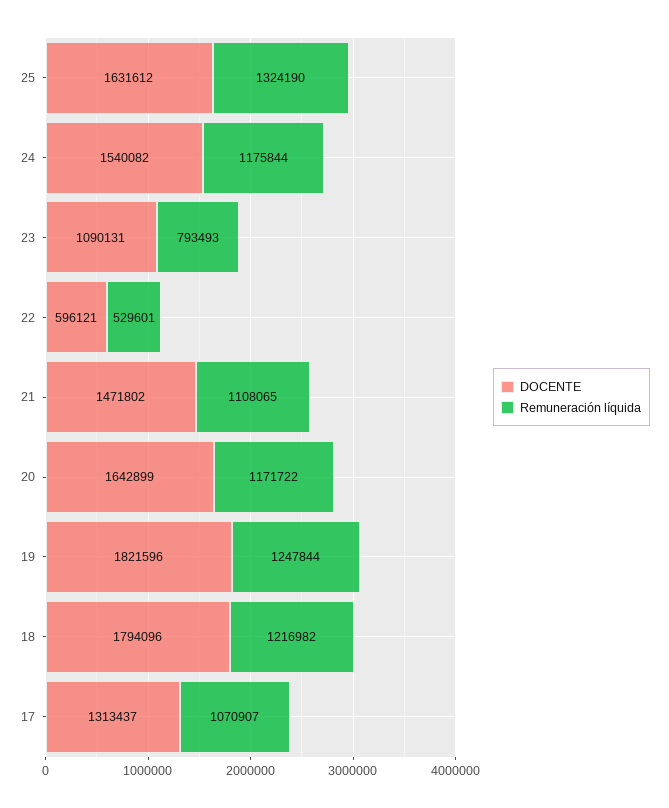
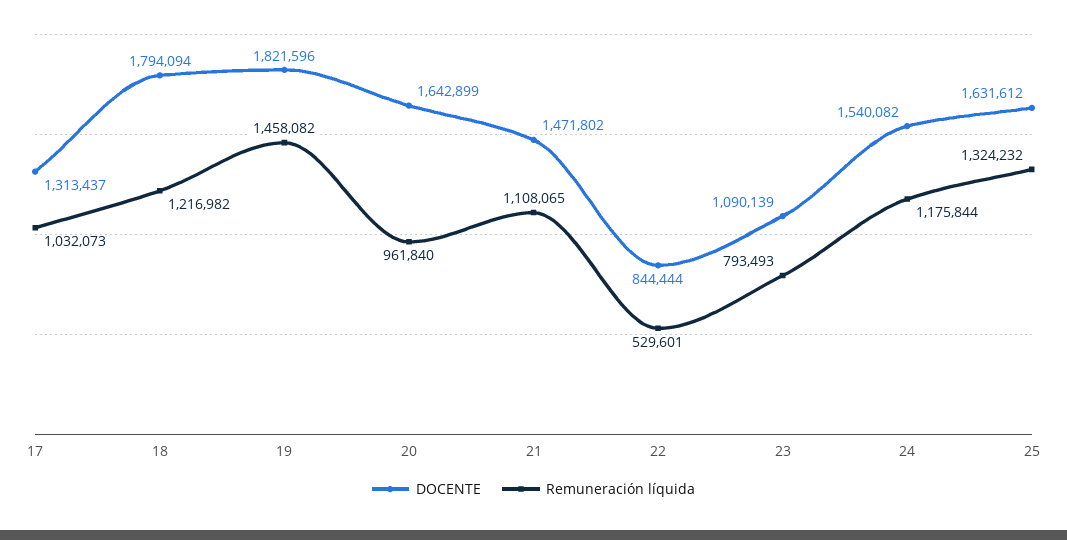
  {
    "DOCENTE": {
      "25": 1631612,
      "24": 1540082,
-     "23": 1090131,
+     "23": 1090139,
-     "22": 596121,
+     "22": 844444,
      "21": 1471802,
      "20": 1642899,
      "19": 1821596,
-     "18": 1794096,
+     "18": 1794094,
      "17": 1313437
    },
    "Remuneración líquida": {
-     "25": 1324190,
+     "25": 1324232,
      "24": 1175844,
      "23": 793493,
      "22": 529601,
      "21": 1108065,
-     "20": 1171722,
+     "20": 961840,
-     "19": 1247844,
+     "19": 1458082,
      "18": 1216982,
-     "17": 1070907
+     "17": 1032073
    }
  }

